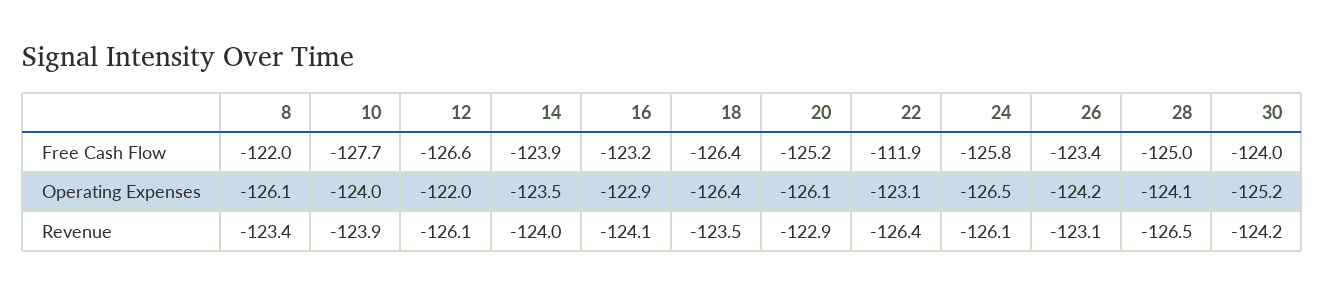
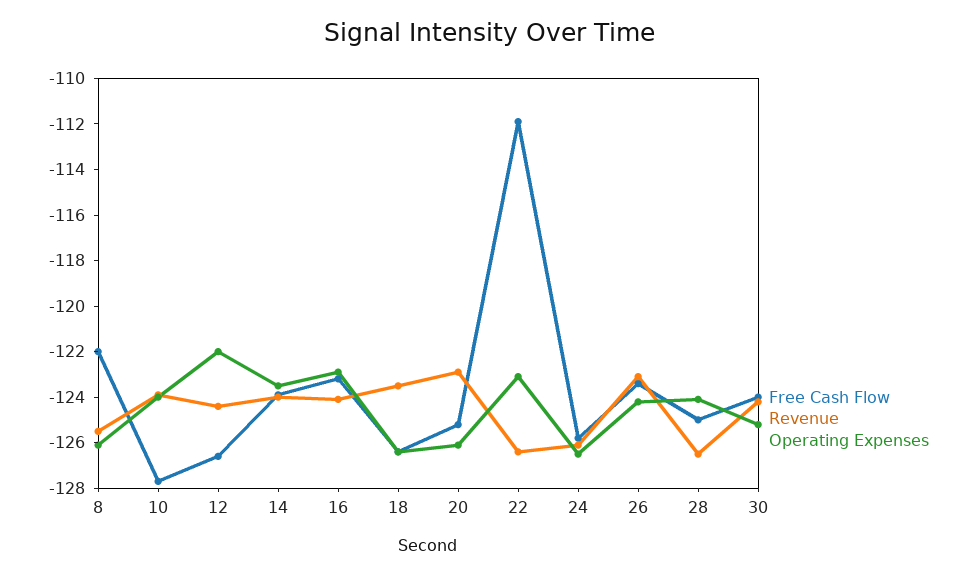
  {
    "Free Cash Flow": {
      "8": -122,
      "10": -127.7,
      "12": -126.6,
      "14": -123.9,
      "16": -123.2,
      "18": -126.4,
      "20": -125.2,
      "22": -111.9,
      "24": -125.8,
      "26": -123.4,
      "28": -125,
      "30": -124
    },
    "Operating Expenses": {
      "8": -126.1,
      "10": -124,
      "12": -122,
      "14": -123.5,
      "16": -122.9,
      "18": -126.4,
      "20": -126.1,
      "22": -123.1,
      "24": -126.5,
      "26": -124.2,
      "28": -124.1,
      "30": -125.2
    },
    "Revenue": {
-     "8": -123.4,
+     "8": -125.5,
      "10": -123.9,
-     "12": -126.1,
+     "12": -124.5,
      "14": -124,
      "16": -124.1,
      "18": -123.5,
      "20": -122.9,
      "22": -126.4,
      "24": -126.1,
      "26": -123.1,
      "28": -126.5,
      "30": -124.2
    }
  }

